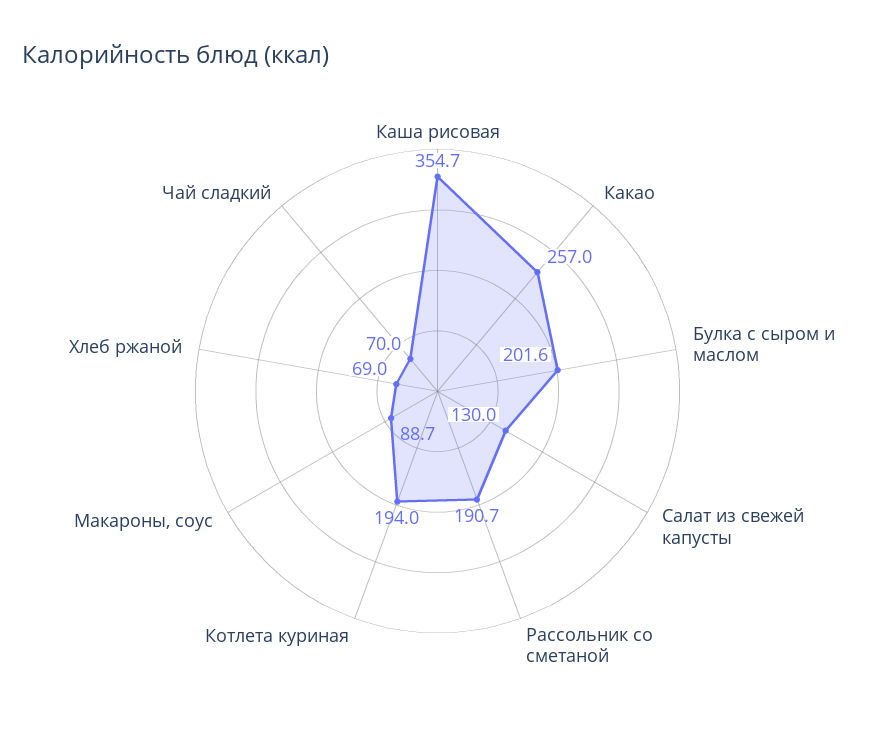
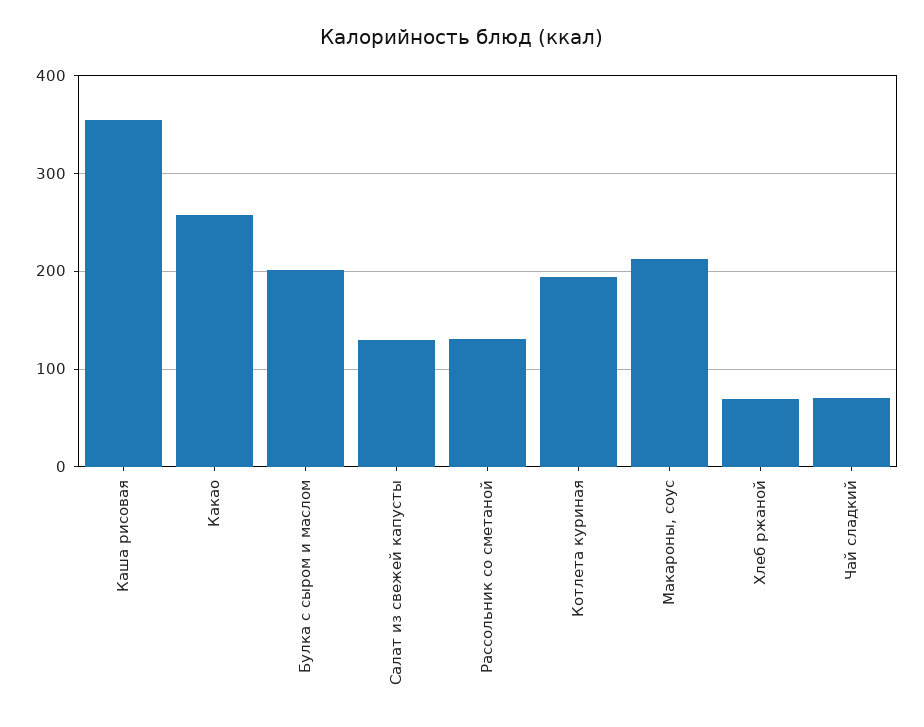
  {
    "Каша рисовая": 354.7,
    "Какао": 257,
    "Булка с сыром и маслом": 201.6,
    "Салат из свежей капусты": 130,
-   "Рассольник со сметаной": 190.7,
+   "Рассольник со сметаной": 130,
    "Котлета куриная": 194,
-   "Макароны, соус": 88.7,
+   "Макароны, соус": 210,
    "Хлеб ржаной": 69,
    "Чай сладкий": 70
  }

